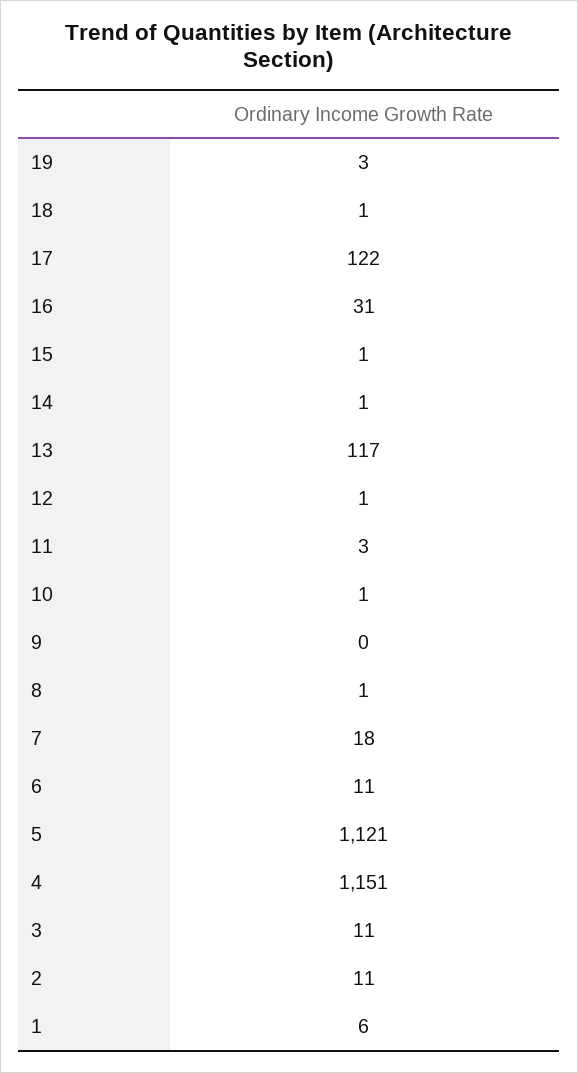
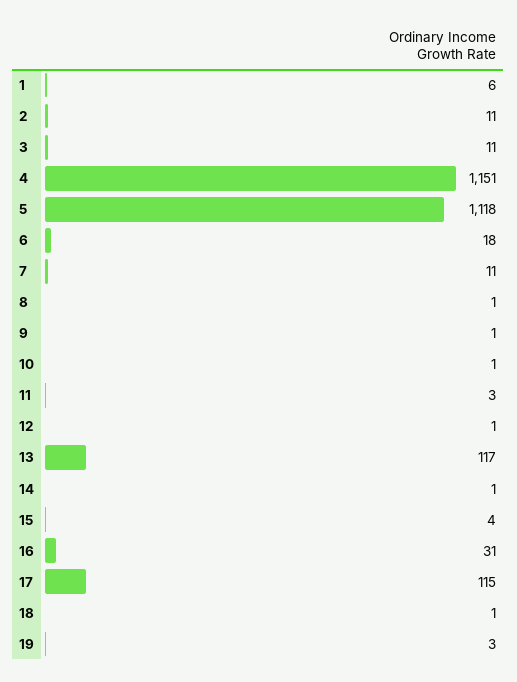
  {
    "19": 3,
    "18": 1,
-   "17": 122,
+   "17": 115,
    "16": 31,
-   "15": 1,
+   "15": 4,
    "14": 1,
    "13": 117,
    "12": 1,
    "11": 3,
    "10": 1,
-   "9": 0,
+   "9": 1,
    "8": 1,
-   "7": 18,
+   "7": 11,
-   "6": 11,
+   "6": 18,
-   "5": 1121,
+   "5": 1118,
    "4": 1151,
    "3": 11,
    "2": 11,
    "1": 6
  }

